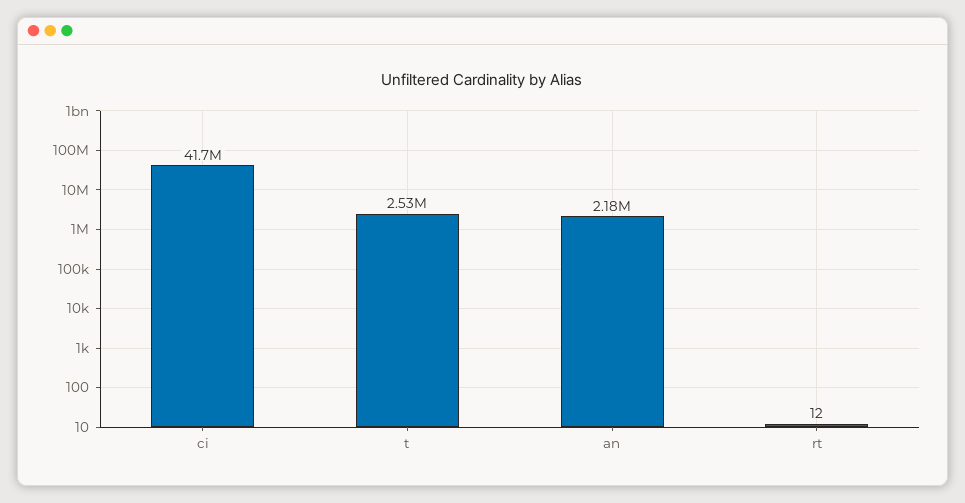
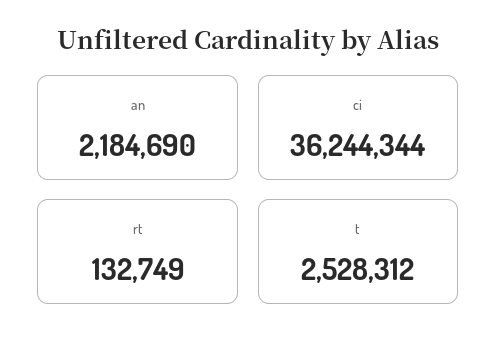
  {
-   "ci": 41700000,
+   "ci": 36244344,
    "t": 2528312,
    "an": 2184690,
-   "rt": 12
+   "rt": 132749
  }

